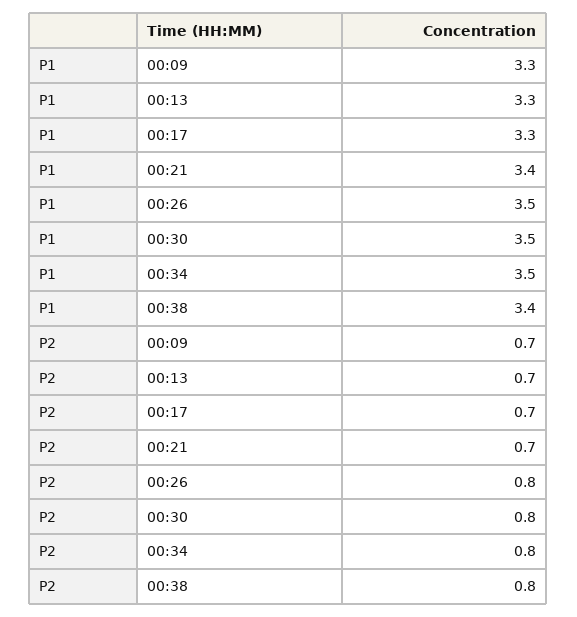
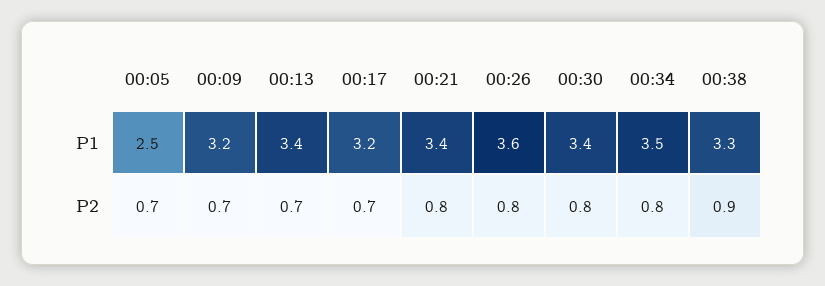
  {
    "P1": {
-     "00:09": 3.3,
+     "00:09": 3.2,
-     "00:13": 3.3,
+     "00:13": 3.4,
-     "00:17": 3.3,
+     "00:17": 3.2,
      "00:21": 3.4,
-     "00:26": 3.5,
+     "00:26": 3.6,
-     "00:30": 3.5,
+     "00:30": 3.4,
      "00:34": 3.5,
-     "00:38": 3.4
+     "00:38": 3.3,
+     "00:05": 2.5
    },
    "P2": {
      "00:09": 0.7,
      "00:13": 0.7,
      "00:17": 0.7,
-     "00:21": 0.7,
+     "00:21": 0.8,
      "00:26": 0.8,
      "00:30": 0.8,
      "00:34": 0.8,
-     "00:38": 0.8
+     "00:38": 0.9,
+     "00:05": 0.7
    }
  }

